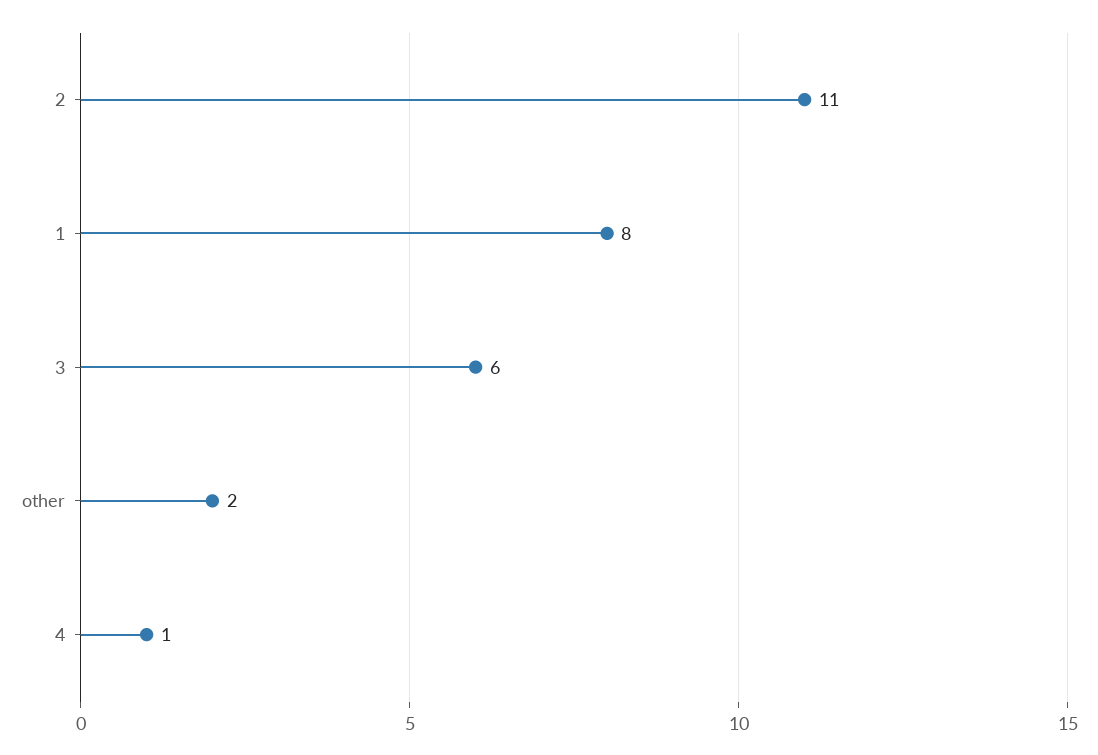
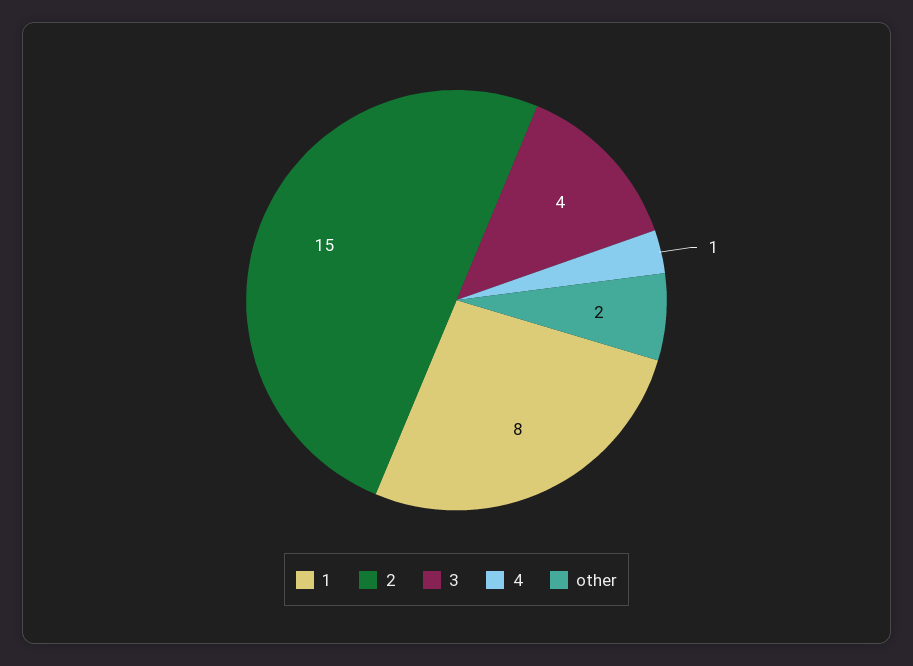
  {
-   "2": 11,
+   "2": 15,
    "1": 8,
-   "3": 6,
+   "3": 4,
    "other": 2,
    "4": 1
  }

